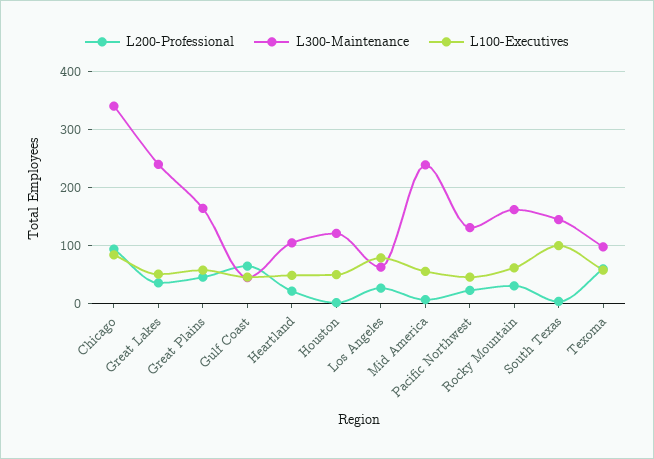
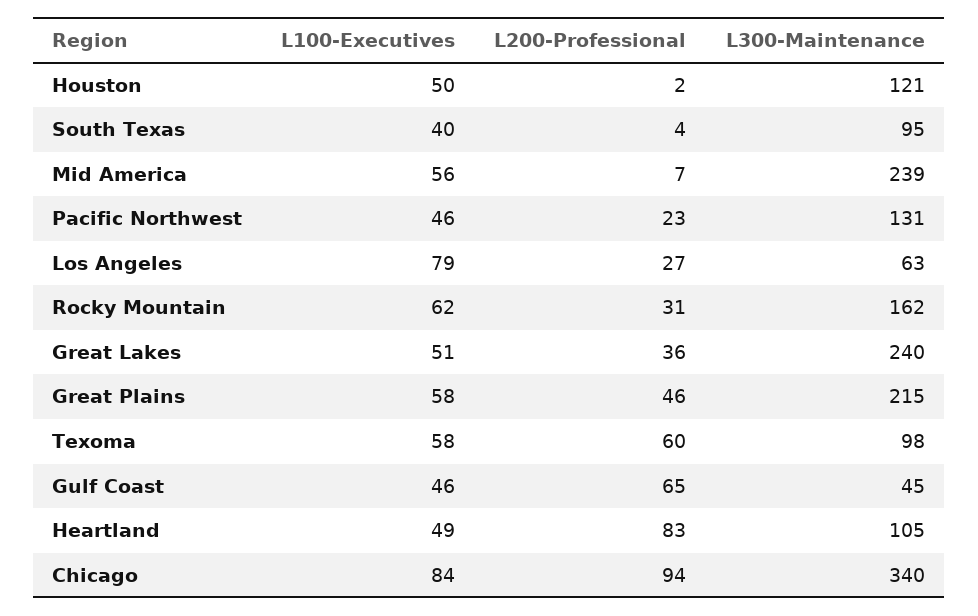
  {
    "L200-Professional": {
      "Chicago": 94,
      "Great Lakes": 36,
      "Great Plains": 46,
      "Gulf Coast": 65,
-     "Heartland": 20,
+     "Heartland": 83,
      "Houston": 2,
      "Los Angeles": 27,
      "Mid America": 7,
      "Pacific Northwest": 23,
      "Rocky Mountain": 31,
      "South Texas": 4,
      "Texoma": 60
    },
    "L300-Maintenance": {
      "Chicago": 340,
      "Great Lakes": 240,
-     "Great Plains": 160,
+     "Great Plains": 215,
      "Gulf Coast": 45,
      "Heartland": 105,
      "Houston": 121,
      "Los Angeles": 63,
      "Mid America": 239,
      "Pacific Northwest": 131,
      "Rocky Mountain": 162,
-     "South Texas": 140,
+     "South Texas": 95,
      "Texoma": 98
    },
    "L100-Executives": {
      "Chicago": 84,
      "Great Lakes": 51,
      "Great Plains": 58,
      "Gulf Coast": 46,
      "Heartland": 49,
      "Houston": 50,
      "Los Angeles": 79,
      "Mid America": 56,
      "Pacific Northwest": 46,
      "Rocky Mountain": 62,
-     "South Texas": 100,
+     "South Texas": 40,
      "Texoma": 58
    }
  }

